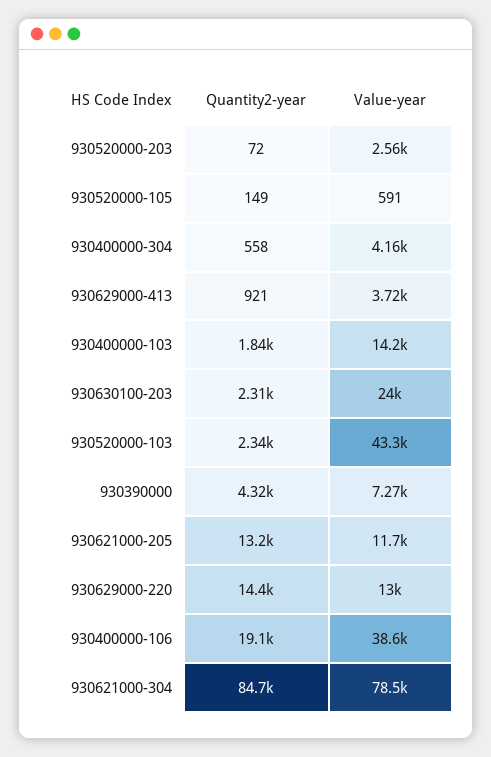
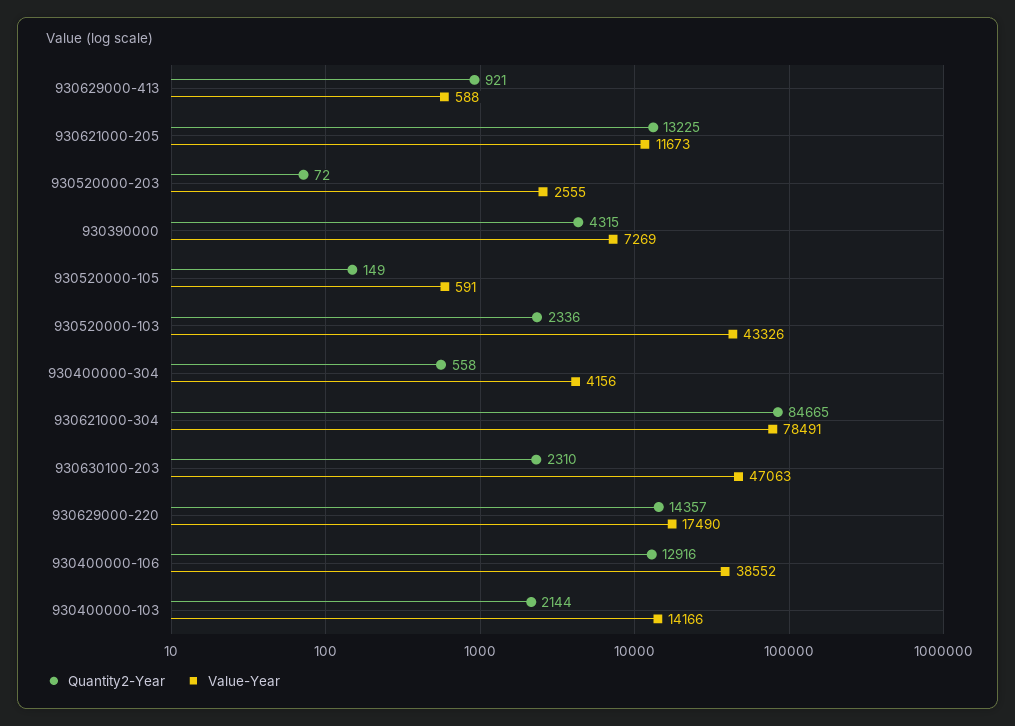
  {
    "Quantity2-year": {
      "930520000-203": 72,
      "930520000-105": 149,
      "930400000-304": 558,
      "930629000-413": 921,
-     "930400000-103": 1840,
+     "930400000-103": 2144,
      "930630100-203": 2310,
      "930520000-103": 2336,
      "930390000": 4315,
      "930621000-205": 13225,
      "930629000-220": 14357,
-     "930400000-106": 19100,
+     "930400000-106": 12916,
      "930621000-304": 84665
    },
    "Value-year": {
      "930520000-203": 2555,
      "930520000-105": 591,
      "930400000-304": 4156,
-     "930629000-413": 3720,
+     "930629000-413": 588,
      "930400000-103": 14166,
-     "930630100-203": 24000,
+     "930630100-203": 47063,
      "930520000-103": 43326,
      "930390000": 7269,
      "930621000-205": 11673,
-     "930629000-220": 13000,
+     "930629000-220": 17490,
      "930400000-106": 38552,
      "930621000-304": 78491
    }
  }

